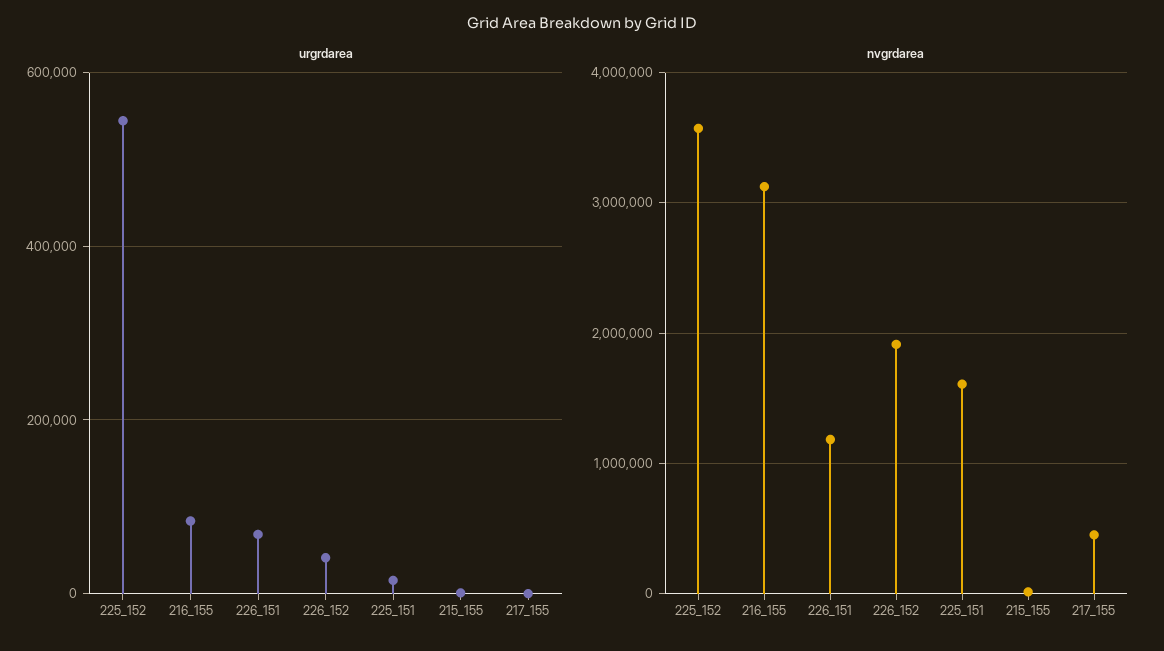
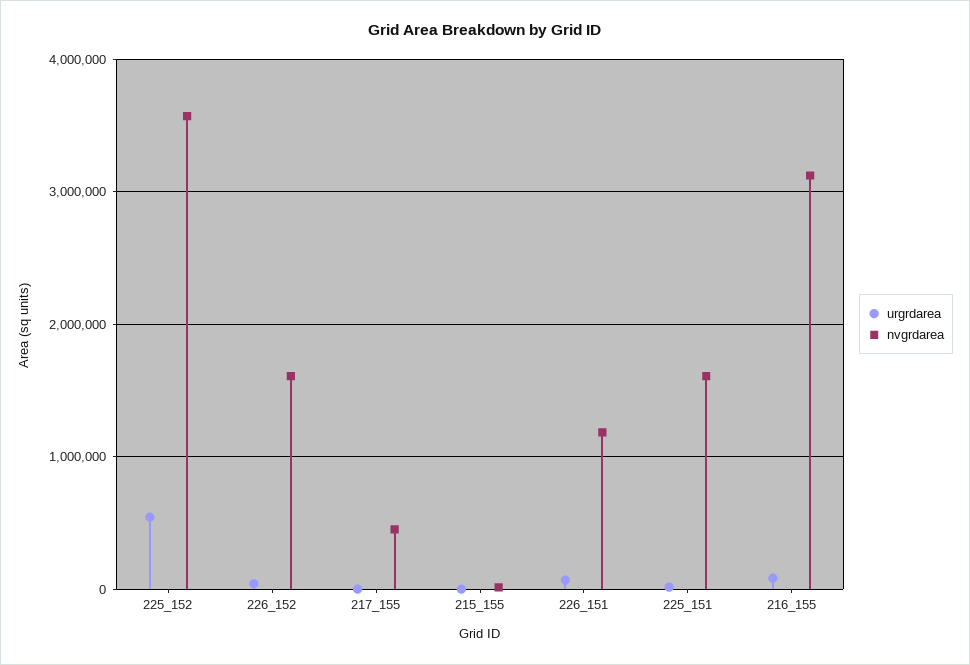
  {
    "urgrdarea": {
      "225_152": 540000,
      "216_155": 80000,
      "226_151": 60000,
      "226_152": 40000,
      "225_151": 20000,
      "215_155": 0,
      "217_155": 0
    },
    "nvgrdarea": {
      "225_152": 3600000,
      "216_155": 3100000,
      "226_151": 1200000,
-     "226_152": 1900000,
+     "226_152": 1600000,
      "225_151": 1600000,
      "215_155": 0,
      "217_155": 500000
    }
  }

